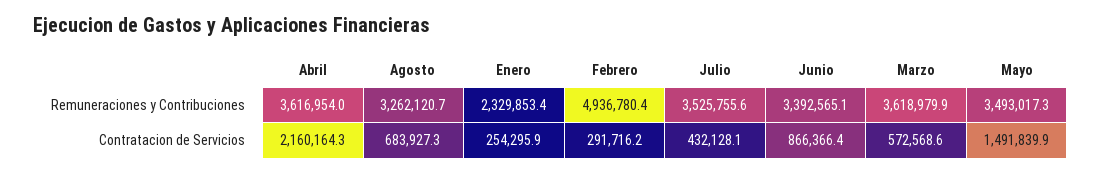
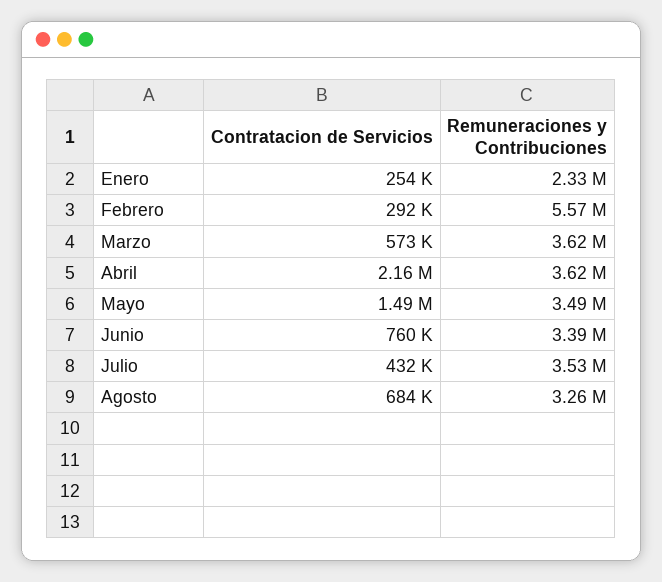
  {
    "Abril": {
      "Remuneraciones y Contribuciones": 3616954,
      "Contratacion de Servicios": 2160164.3
    },
    "Agosto": {
      "Remuneraciones y Contribuciones": 3262120.7,
      "Contratacion de Servicios": 683927.3
    },
    "Enero": {
      "Remuneraciones y Contribuciones": 2329853.4,
      "Contratacion de Servicios": 254295.9
    },
    "Febrero": {
-     "Remuneraciones y Contribuciones": 4936780.4,
+     "Remuneraciones y Contribuciones": 5570000,
      "Contratacion de Servicios": 291716.2
    },
    "Julio": {
      "Remuneraciones y Contribuciones": 3525755.6,
      "Contratacion de Servicios": 432128.1
    },
    "Junio": {
      "Remuneraciones y Contribuciones": 3392565.1,
-     "Contratacion de Servicios": 866366.4
+     "Contratacion de Servicios": 760000
    },
    "Marzo": {
      "Remuneraciones y Contribuciones": 3618979.9,
      "Contratacion de Servicios": 572568.6
    },
    "Mayo": {
      "Remuneraciones y Contribuciones": 3493017.3,
      "Contratacion de Servicios": 1491839.9
    }
  }

